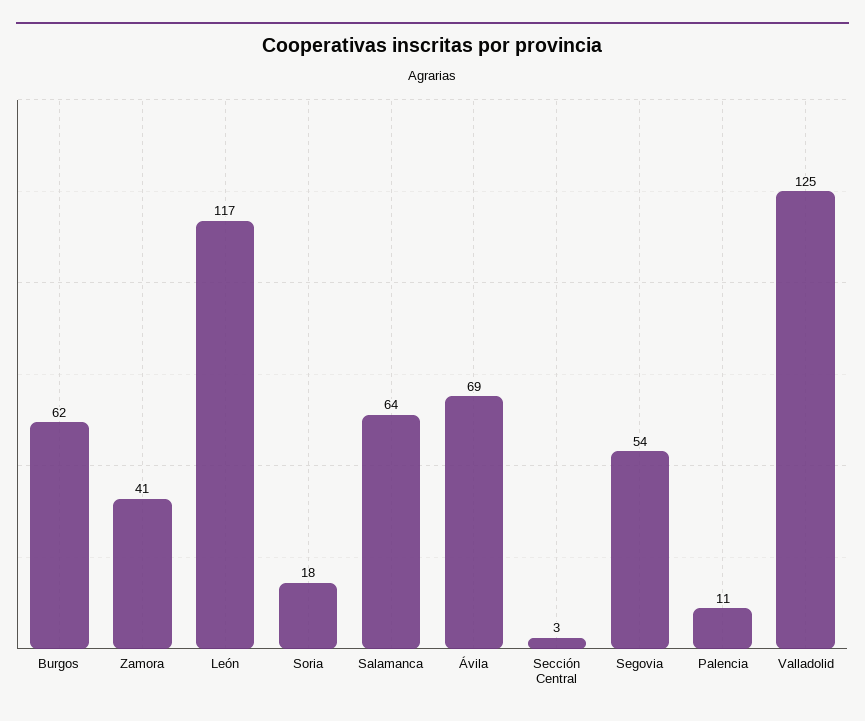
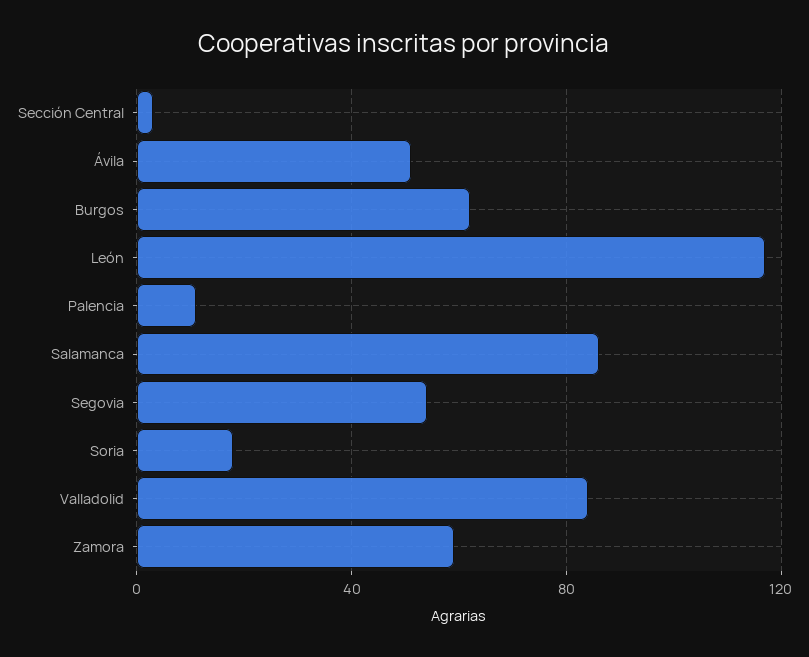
  {
    "Burgos": 62,
-   "Zamora": 41,
+   "Zamora": 60,
    "León": 117,
    "Soria": 18,
-   "Salamanca": 64,
+   "Salamanca": 85,
-   "Ávila": 69,
+   "Ávila": 50,
    "Sección Central": 3,
    "Segovia": 54,
    "Palencia": 11,
-   "Valladolid": 125
+   "Valladolid": 85
  }

